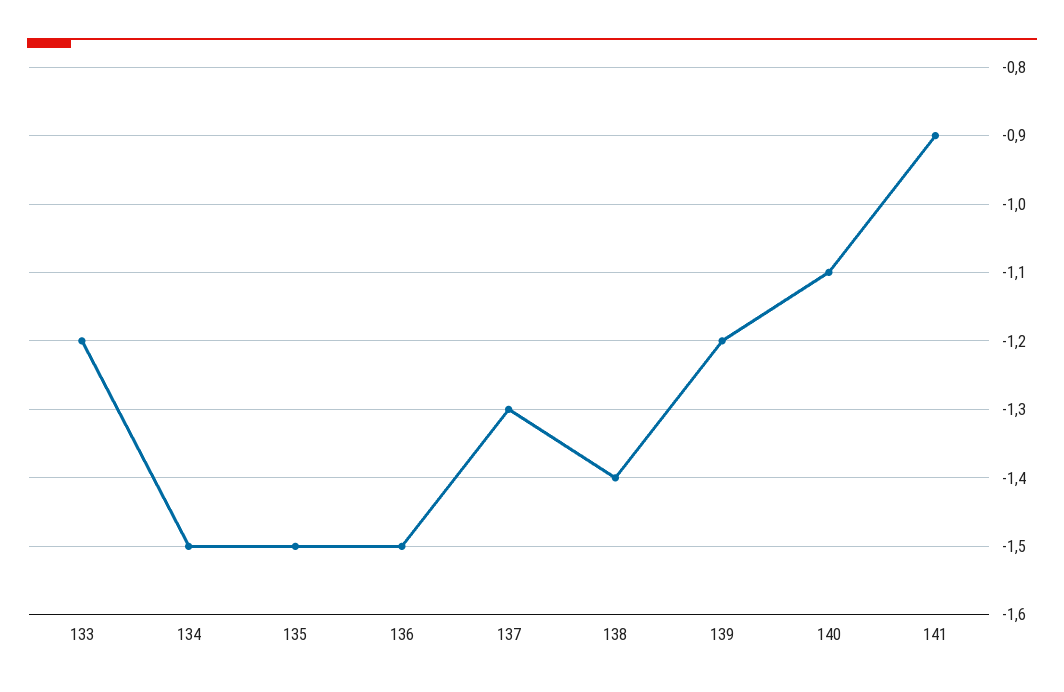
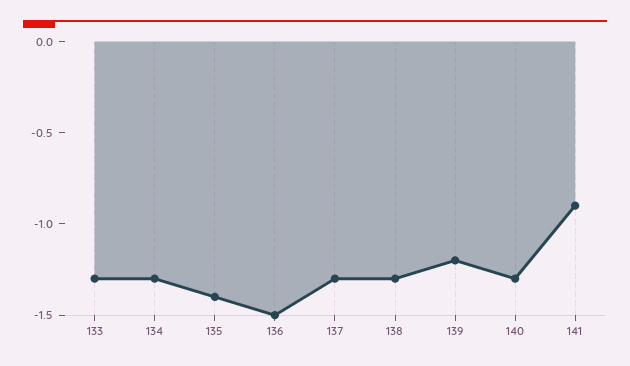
  {
-   "133": -1.2,
+   "133": -1.3,
-   "134": -1.5,
+   "134": -1.3,
-   "135": -1.5,
+   "135": -1.4,
    "136": -1.5,
    "137": -1.3,
-   "138": -1.4,
+   "138": -1.3,
    "139": -1.2,
-   "140": -1.1,
+   "140": -1.3,
    "141": -0.9
  }

